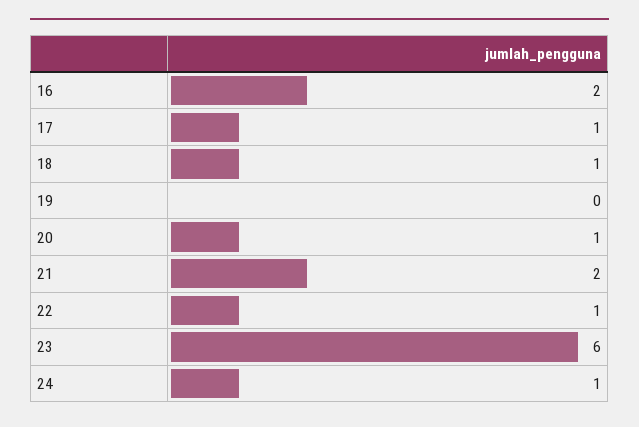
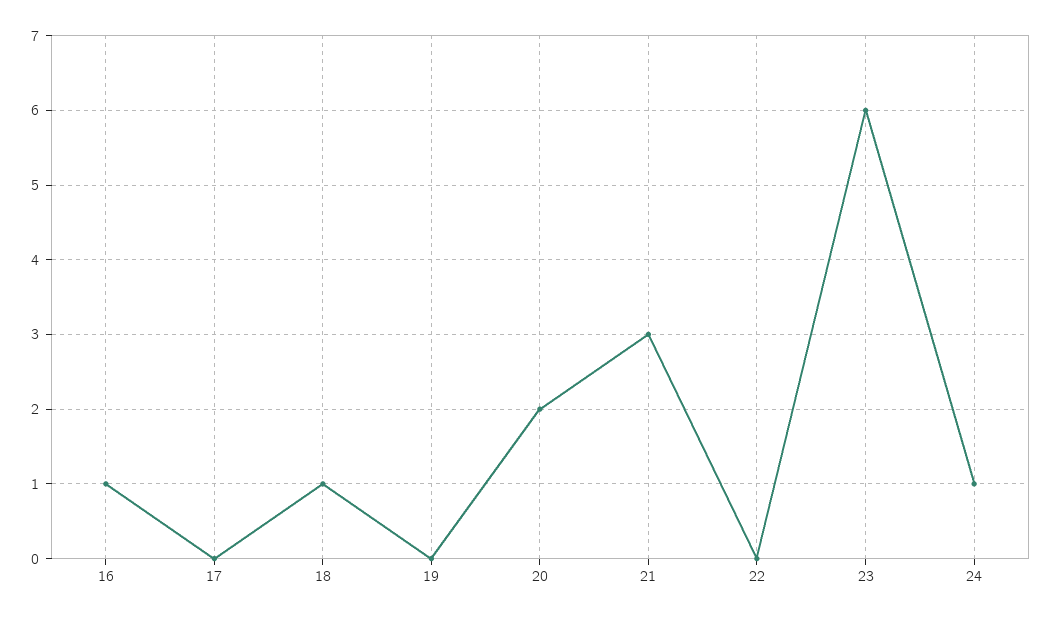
  {
-   "16": 2,
+   "16": 1,
-   "17": 1,
+   "17": 0,
    "18": 1,
    "19": 0,
-   "20": 1,
+   "20": 2,
-   "21": 2,
+   "21": 3,
-   "22": 1,
+   "22": 0,
    "23": 6,
    "24": 1
  }

